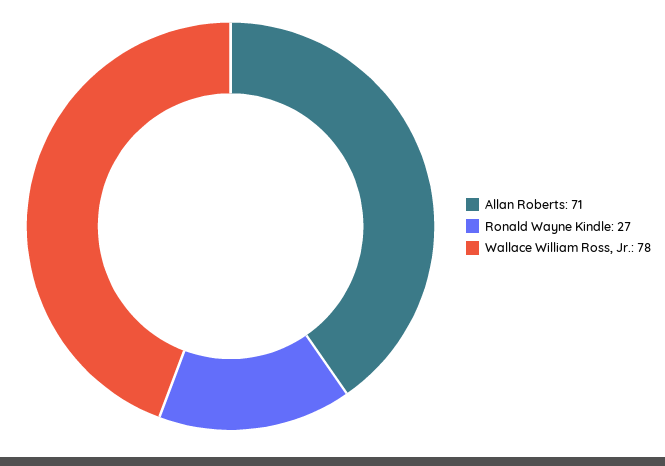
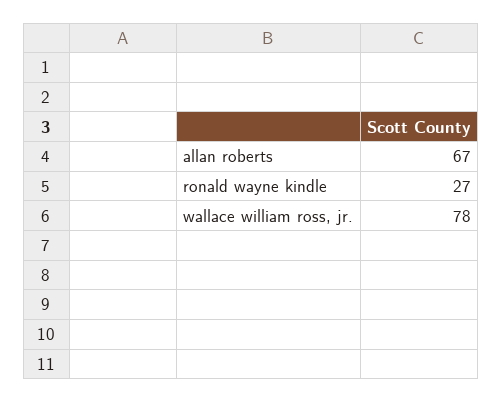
  {
-   "Allan Roberts": 71,
+   "Allan Roberts": 67,
    "Ronald Wayne Kindle": 27,
    "Wallace William Ross, Jr.": 78
  }

